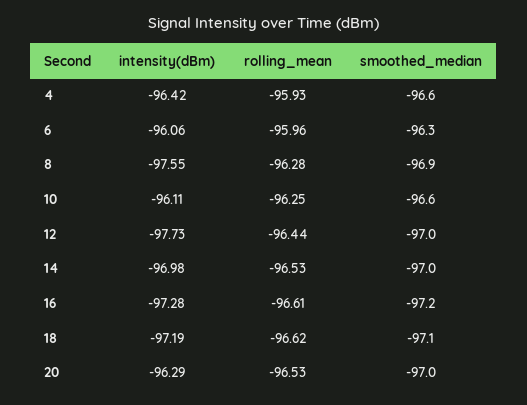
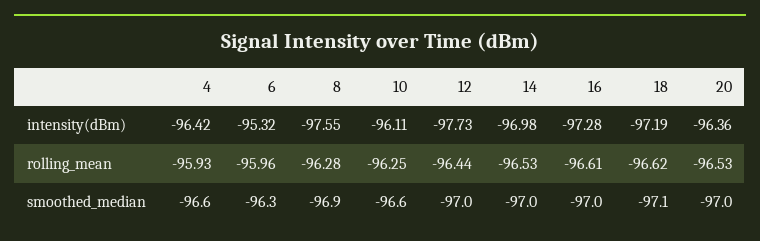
  {
    "intensity(dBm)": {
      "4": -96.42,
-     "6": -96.06,
+     "6": -95.32,
      "8": -97.55,
      "10": -96.11,
      "12": -97.73,
      "14": -96.98,
      "16": -97.28,
      "18": -97.19,
-     "20": -96.29
+     "20": -96.36
    },
    "rolling_mean": {
      "4": -95.93,
      "6": -95.96,
      "8": -96.28,
      "10": -96.25,
      "12": -96.44,
      "14": -96.53,
      "16": -96.61,
      "18": -96.62,
      "20": -96.53
    },
    "smoothed_median": {
      "4": -96.6,
      "6": -96.3,
      "8": -96.9,
      "10": -96.6,
      "12": -97,
      "14": -97,
-     "16": -97.2,
+     "16": -97,
      "18": -97.1,
      "20": -97
    }
  }

